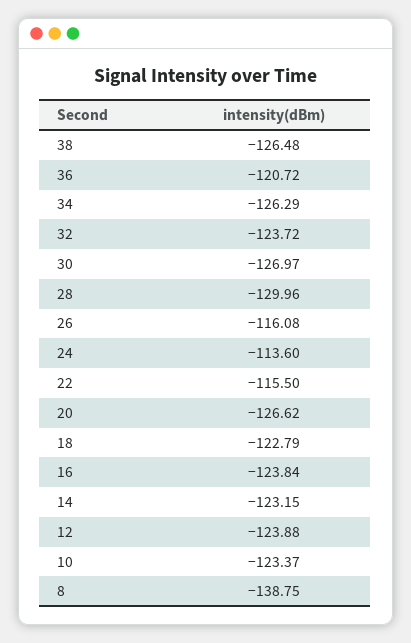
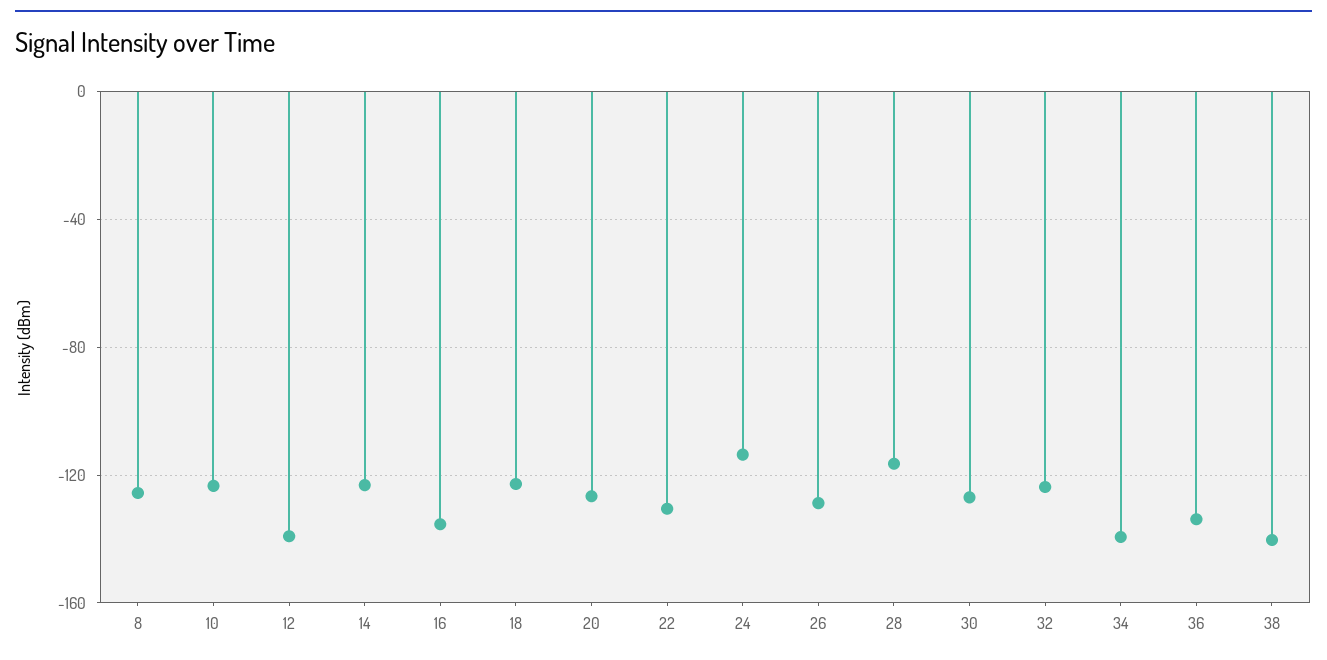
  {
-   "38": -126.48,
+   "38": -140,
-   "36": -120.72,
+   "36": -135,
-   "34": -126.29,
+   "34": -140,
    "32": -123.72,
    "30": -126.97,
-   "28": -129.96,
+   "28": -115,
-   "26": -116.08,
+   "26": -130,
    "24": -113.6,
-   "22": -115.5,
+   "22": -130,
    "20": -126.62,
    "18": -122.79,
-   "16": -123.84,
+   "16": -135,
    "14": -123.15,
-   "12": -123.88,
+   "12": -140,
    "10": -123.37,
-   "8": -138.75
+   "8": -125
  }

